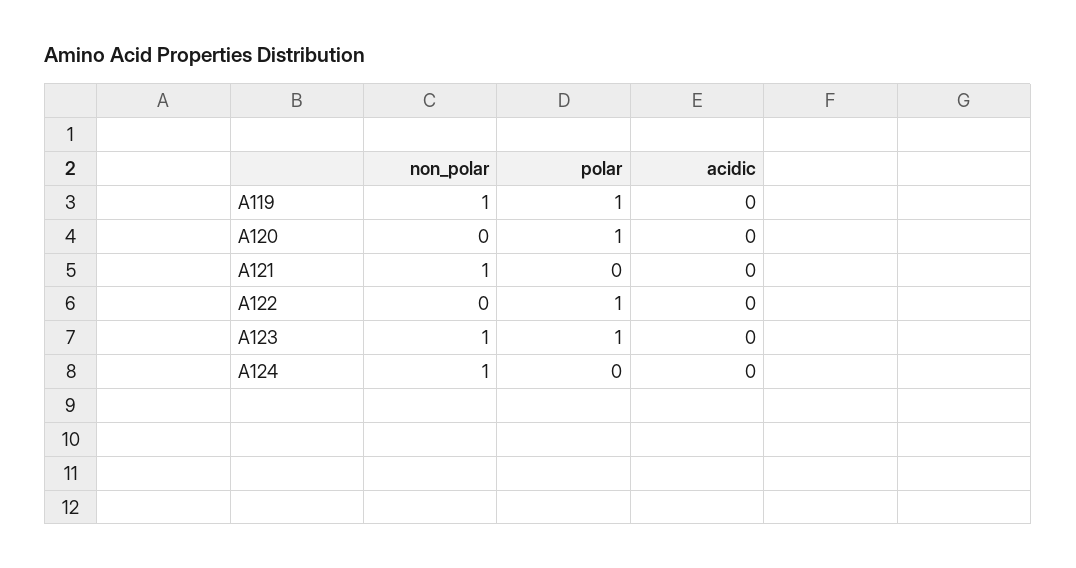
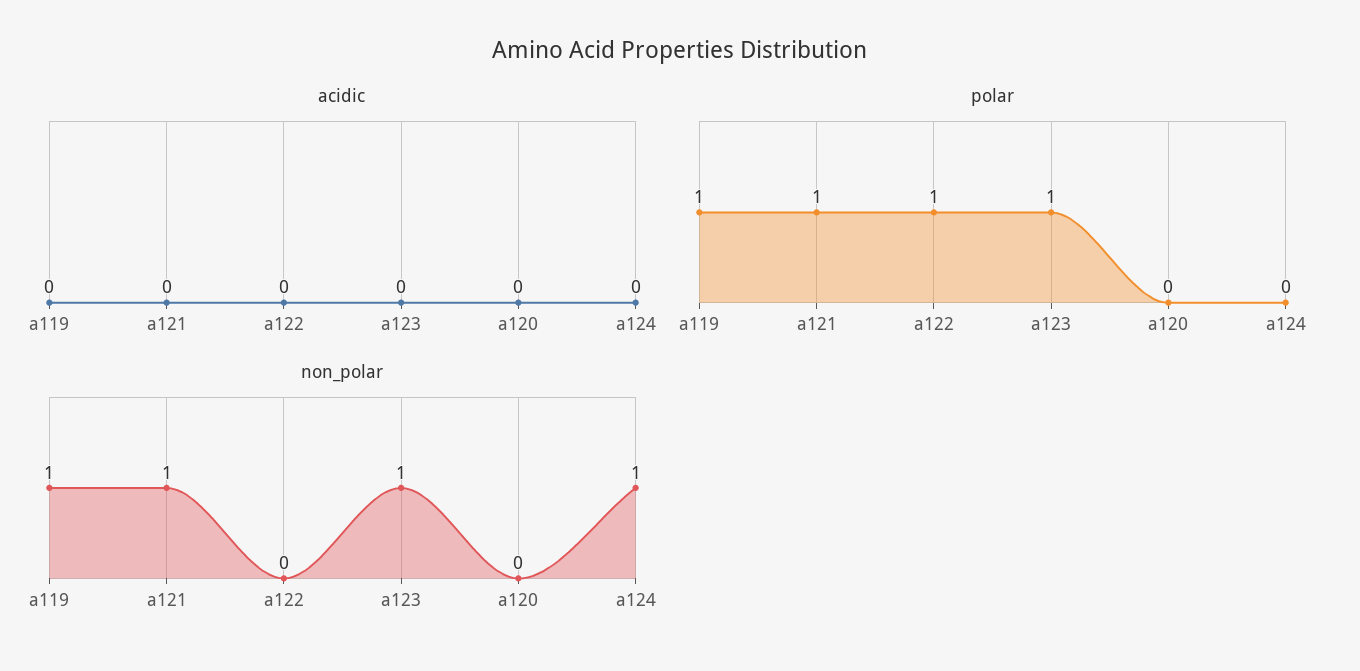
  {
    "non_polar": {
      "A119": 1,
      "A120": 0,
      "A121": 1,
      "A122": 0,
      "A123": 1,
      "A124": 1
    },
    "polar": {
      "A119": 1,
-     "A120": 1,
+     "A120": 0,
-     "A121": 0,
+     "A121": 1,
      "A122": 1,
      "A123": 1,
      "A124": 0
    },
    "acidic": {
      "A119": 0,
      "A120": 0,
      "A121": 0,
      "A122": 0,
      "A123": 0,
      "A124": 0
    }
  }

